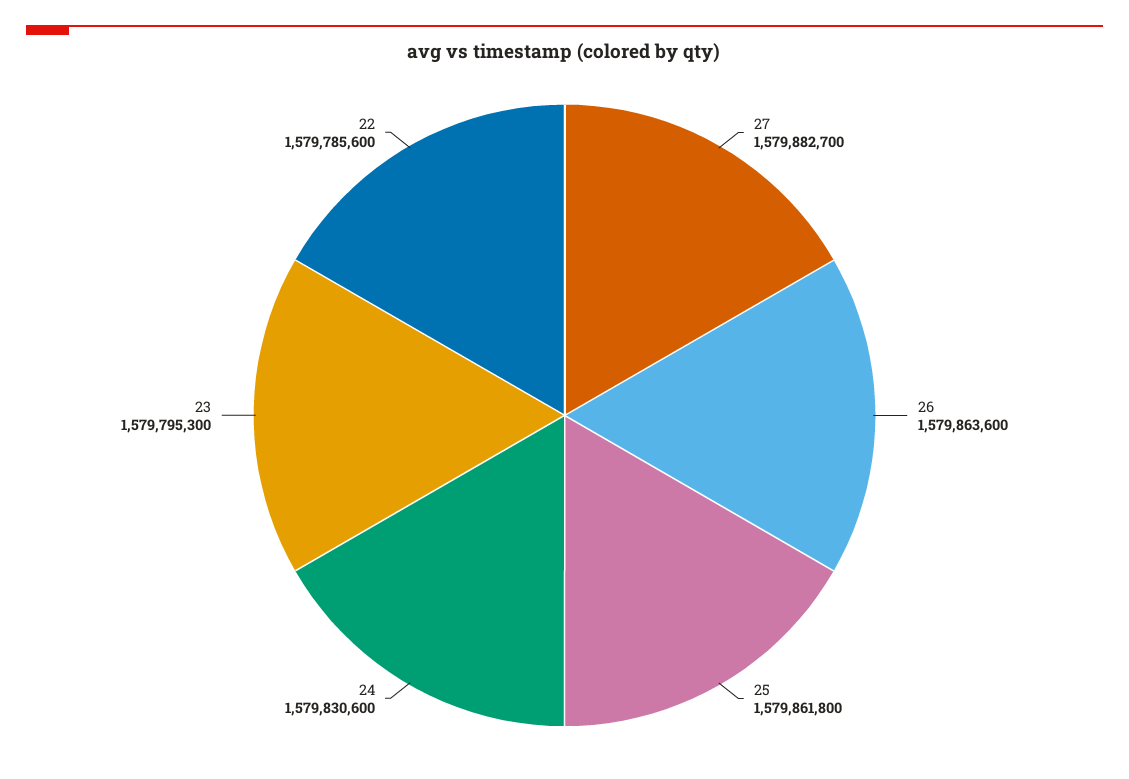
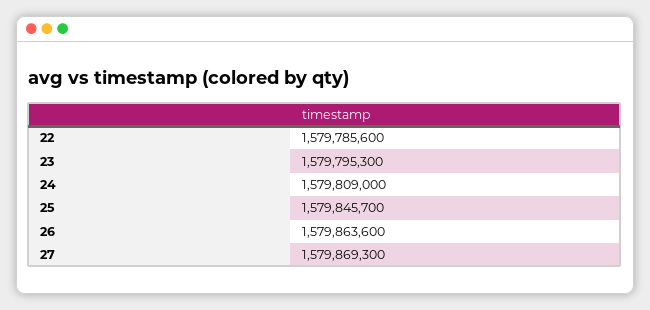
  {
-   "27": 1579882700,
+   "27": 1579869300,
    "26": 1579863600,
-   "25": 1579861800,
+   "25": 1579845700,
-   "24": 1579830600,
+   "24": 1579809000,
    "23": 1579795300,
    "22": 1579785600
  }

